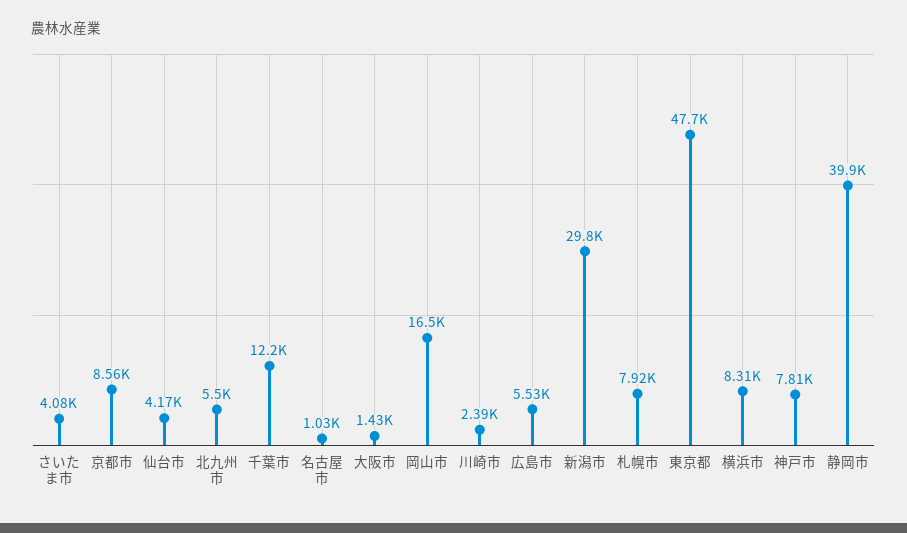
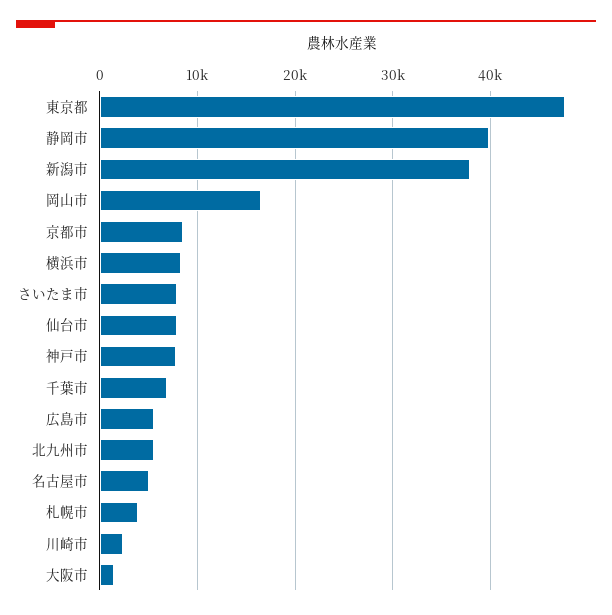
  {
-   "さいたま市": 4080,
+   "さいたま市": 8000,
    "京都市": 8560,
-   "仙台市": 4170,
+   "仙台市": 8000,
    "北九州市": 5500,
-   "千葉市": 12200,
+   "千葉市": 7000,
-   "名古屋市": 1030,
+   "名古屋市": 5000,
    "大阪市": 1430,
    "岡山市": 16500,
    "川崎市": 2390,
    "広島市": 5530,
-   "新潟市": 29800,
+   "新潟市": 38000,
-   "札幌市": 7920,
+   "札幌市": 4000,
    "東京都": 47700,
    "横浜市": 8310,
    "神戸市": 7810,
    "静岡市": 39900
  }

